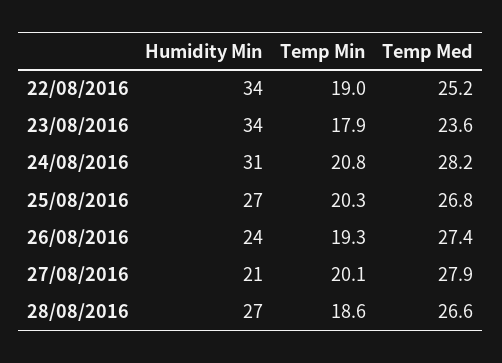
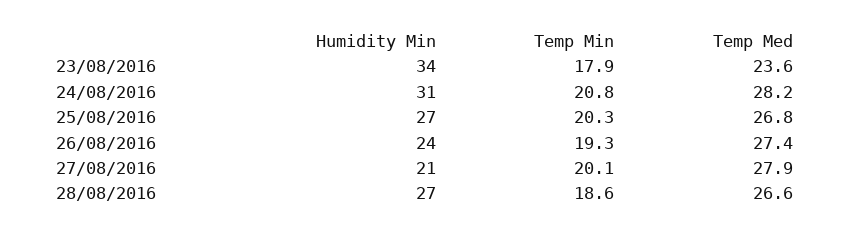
  {
    "Humidity Min": {
-     "22/08/2016": 34,
      "23/08/2016": 34,
      "24/08/2016": 31,
      "25/08/2016": 27,
      "26/08/2016": 24,
      "27/08/2016": 21,
      "28/08/2016": 27
    },
    "Temp Min": {
-     "22/08/2016": 19,
      "23/08/2016": 17.9,
      "24/08/2016": 20.8,
      "25/08/2016": 20.3,
      "26/08/2016": 19.3,
      "27/08/2016": 20.1,
      "28/08/2016": 18.6
    },
    "Temp Med": {
-     "22/08/2016": 25.2,
      "23/08/2016": 23.6,
      "24/08/2016": 28.2,
      "25/08/2016": 26.8,
      "26/08/2016": 27.4,
      "27/08/2016": 27.9,
      "28/08/2016": 26.6
    }
  }

